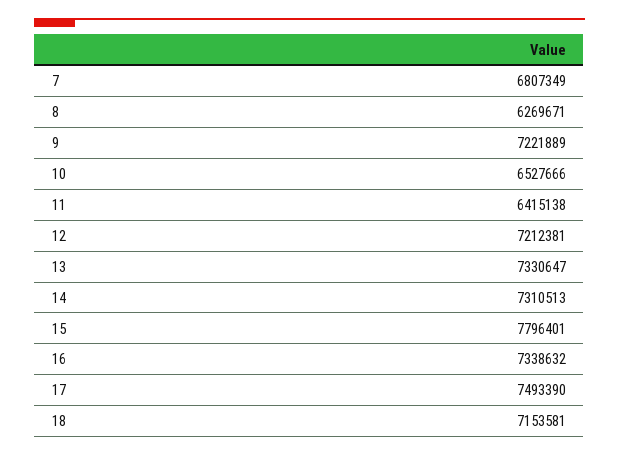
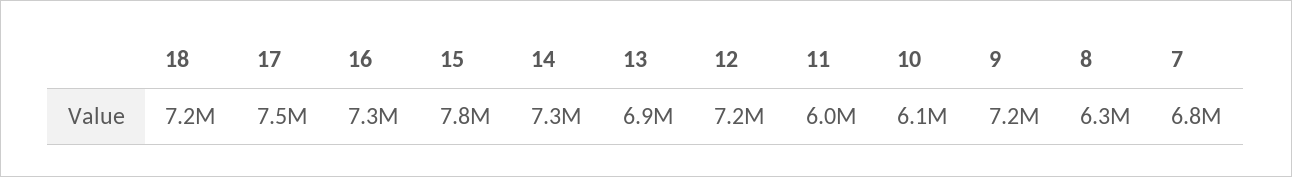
  {
    "7": 6807349,
    "8": 6269671,
    "9": 7221889,
-   "10": 6527666,
+   "10": 6100000,
-   "11": 6415138,
+   "11": 6000000,
    "12": 7212381,
-   "13": 7330647,
+   "13": 6900000,
    "14": 7310513,
    "15": 7796401,
    "16": 7338632,
    "17": 7493390,
    "18": 7153581
  }

